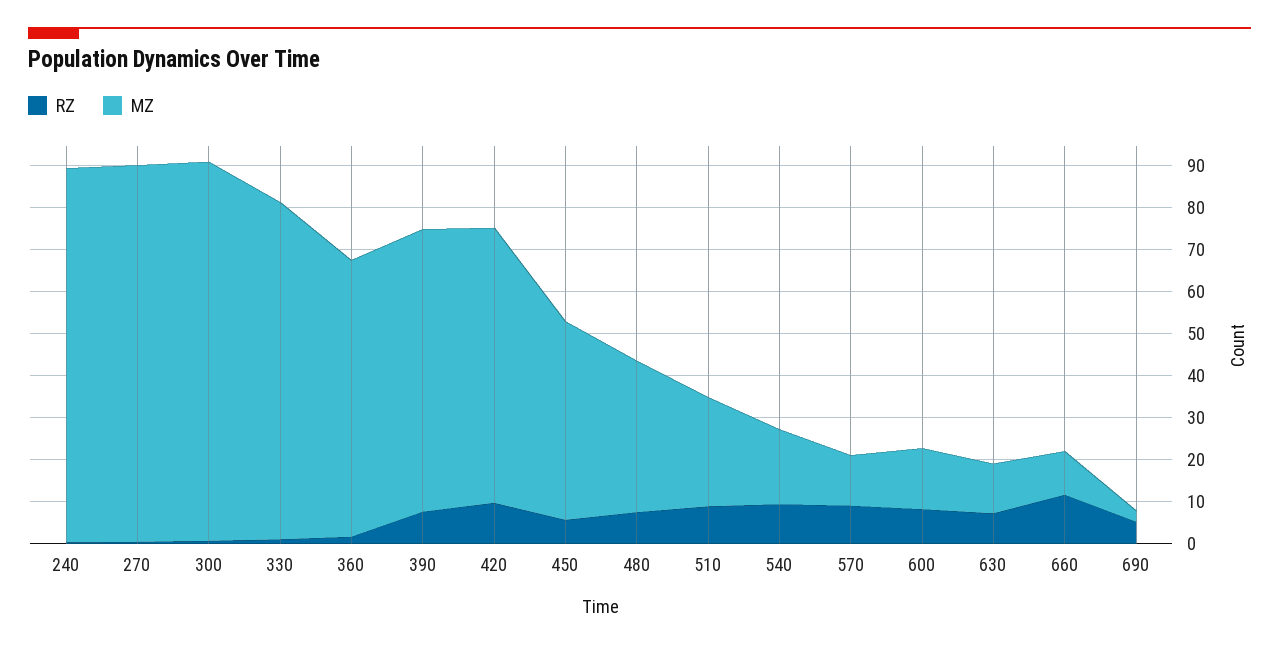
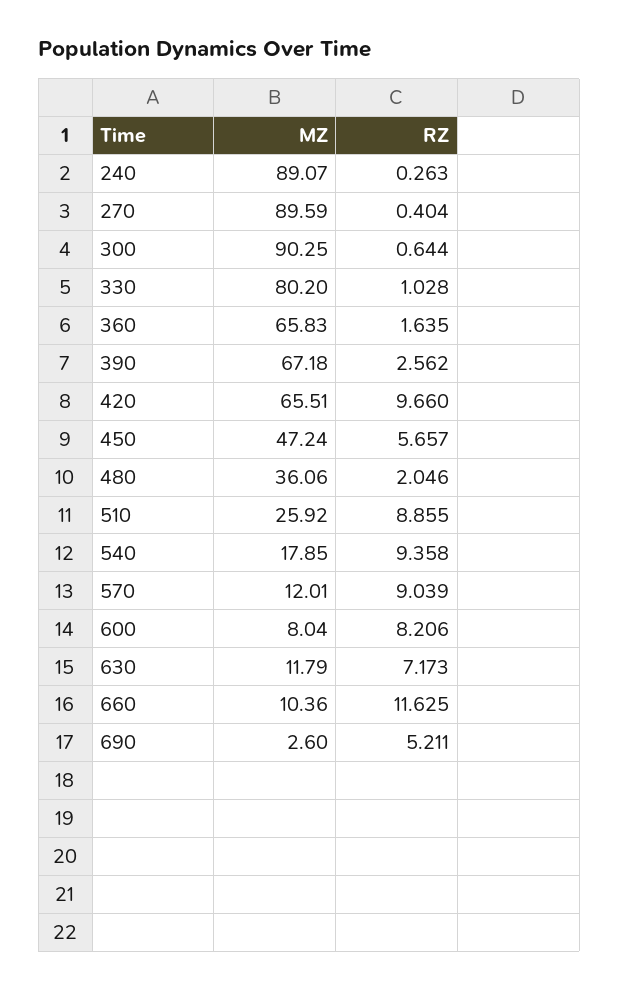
  {
    "RZ": {
      "240": 0.263,
      "270": 0.404,
      "300": 0.644,
      "330": 1.028,
      "360": 1.635,
-     "390": 8,
+     "390": 2.562,
      "420": 9.66,
      "450": 5.657,
-     "480": 8,
+     "480": 2.046,
      "510": 8.855,
      "540": 9.358,
      "570": 9.039,
      "600": 8.206,
      "630": 7.173,
      "660": 11.625,
      "690": 5.211
    },
    "MZ": {
      "240": 89.07,
      "270": 89.59,
      "300": 90.25,
      "330": 80.2,
      "360": 65.83,
      "390": 67.18,
      "420": 65.51,
      "450": 47.24,
      "480": 36.06,
      "510": 25.92,
      "540": 17.85,
      "570": 12.01,
-     "600": 14,
+     "600": 8.04,
      "630": 11.79,
      "660": 10.36,
      "690": 2.6
    }
  }

